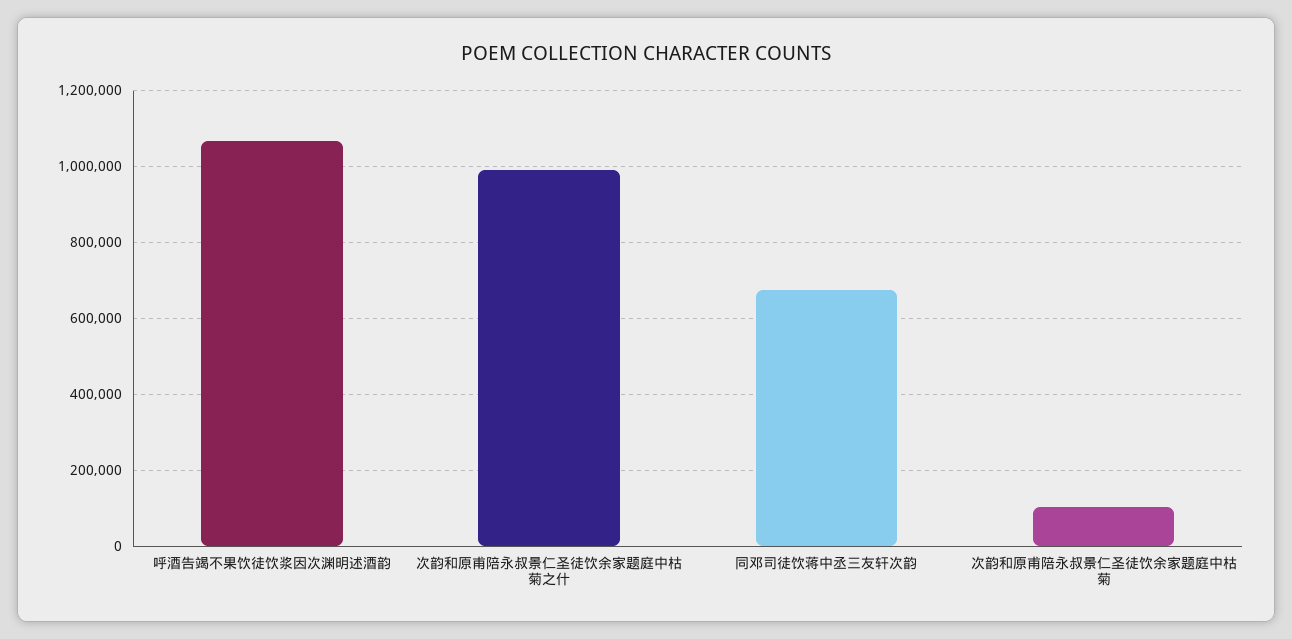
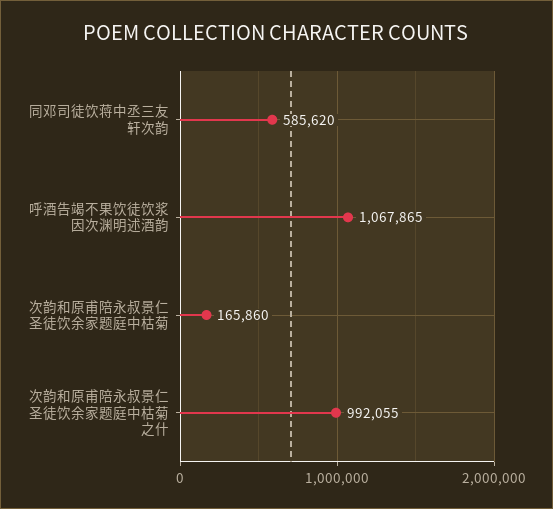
  {
    "呼酒告竭不果饮徒饮浆因次渊明述酒韵": 1067865,
    "次韵和原甫陪永叔景仁圣徒饮余家题庭中枯菊之什": 992055,
-   "同邓司徒饮蒋中丞三友轩次韵": 680000,
+   "同邓司徒饮蒋中丞三友轩次韵": 585620,
-   "次韵和原甫陪永叔景仁圣徒饮余家题庭中枯菊": 100000
+   "次韵和原甫陪永叔景仁圣徒饮余家题庭中枯菊": 165860
  }

